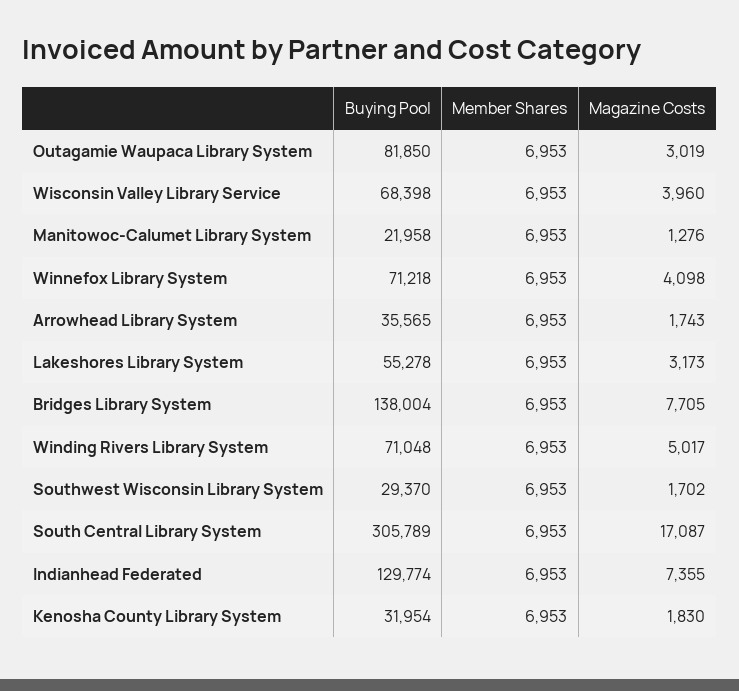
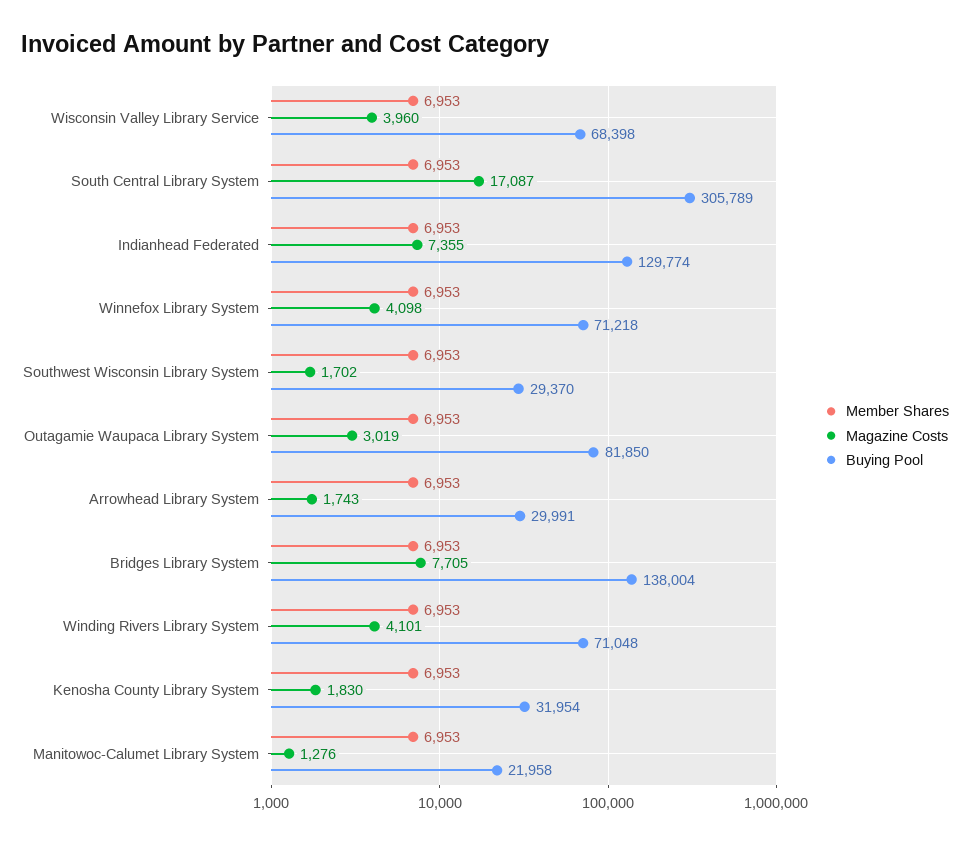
  {
    "Buying Pool": {
      "Outagamie Waupaca Library System": 81850,
      "Wisconsin Valley Library Service": 68398,
      "Manitowoc-Calumet Library System": 21958,
      "Winnefox Library System": 71218,
-     "Arrowhead Library System": 35565,
+     "Arrowhead Library System": 29991,
-     "Lakeshores Library System": 55278,
      "Bridges Library System": 138004,
      "Winding Rivers Library System": 71048,
      "Southwest Wisconsin Library System": 29370,
      "South Central Library System": 305789,
      "Indianhead Federated": 129774,
      "Kenosha County Library System": 31954
    },
    "Member Shares": {
      "Outagamie Waupaca Library System": 6953,
      "Wisconsin Valley Library Service": 6953,
      "Manitowoc-Calumet Library System": 6953,
      "Winnefox Library System": 6953,
      "Arrowhead Library System": 6953,
-     "Lakeshores Library System": 6953,
      "Bridges Library System": 6953,
      "Winding Rivers Library System": 6953,
      "Southwest Wisconsin Library System": 6953,
      "South Central Library System": 6953,
      "Indianhead Federated": 6953,
      "Kenosha County Library System": 6953
    },
    "Magazine Costs": {
      "Outagamie Waupaca Library System": 3019,
      "Wisconsin Valley Library Service": 3960,
      "Manitowoc-Calumet Library System": 1276,
      "Winnefox Library System": 4098,
      "Arrowhead Library System": 1743,
-     "Lakeshores Library System": 3173,
      "Bridges Library System": 7705,
-     "Winding Rivers Library System": 5017,
+     "Winding Rivers Library System": 4101,
      "Southwest Wisconsin Library System": 1702,
      "South Central Library System": 17087,
      "Indianhead Federated": 7355,
      "Kenosha County Library System": 1830
    }
  }

